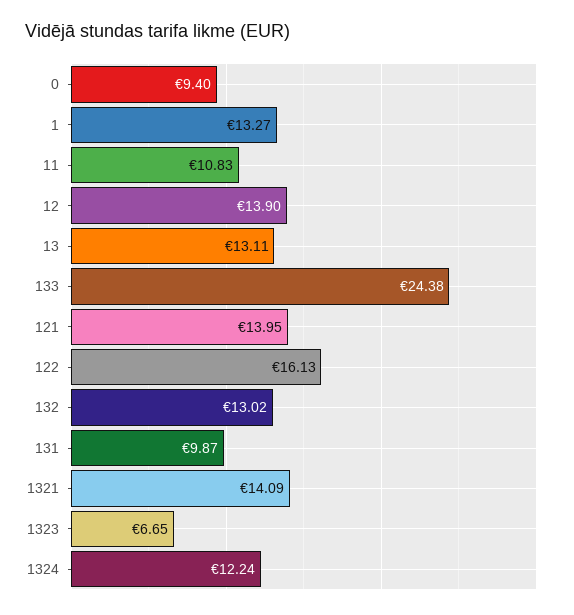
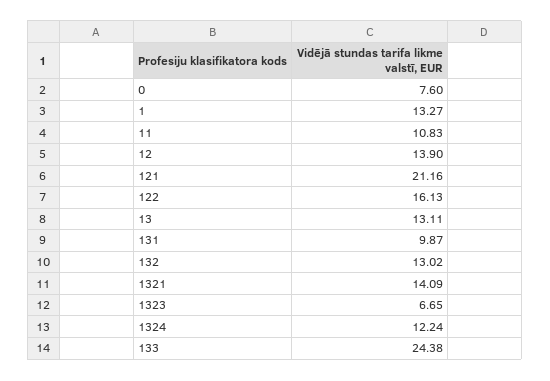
  {
-   "0": 9.4,
+   "0": 7.6,
    "1": 13.27,
    "11": 10.83,
    "12": 13.9,
    "13": 13.11,
    "133": 24.38,
-   "121": 13.95,
+   "121": 21.16,
    "122": 16.13,
    "132": 13.02,
    "131": 9.87,
    "1321": 14.09,
    "1323": 6.65,
    "1324": 12.24
  }

